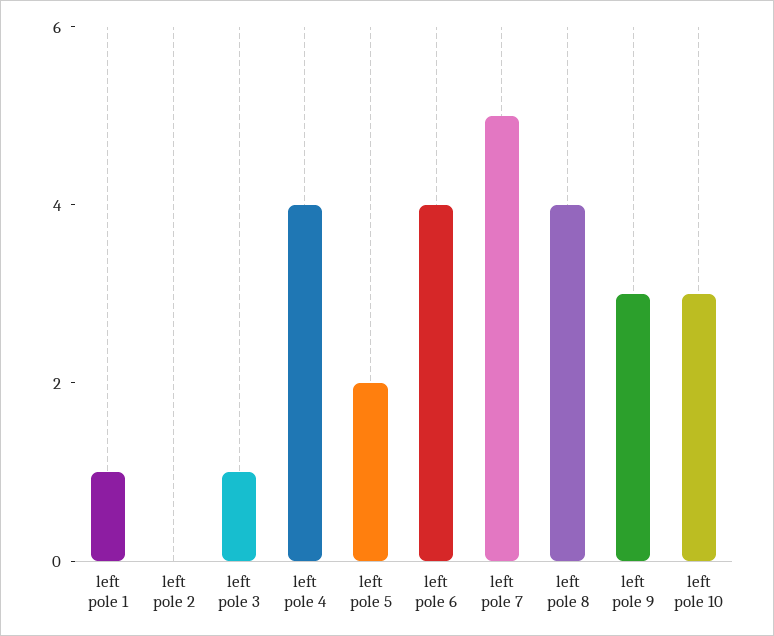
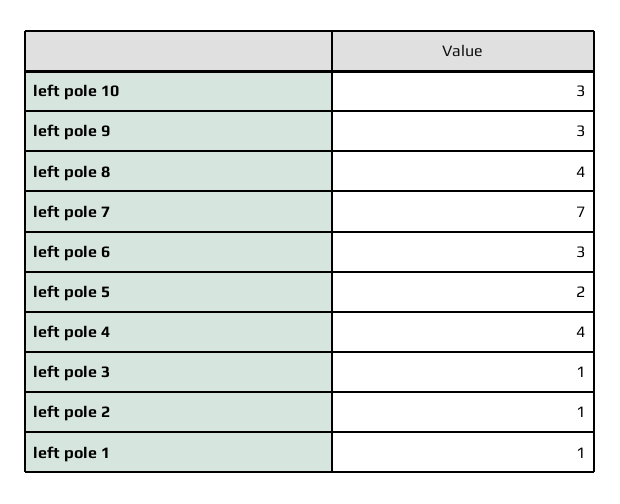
  {
    "left pole 1": 1,
-   "left pole 2": 0,
+   "left pole 2": 1,
    "left pole 3": 1,
    "left pole 4": 4,
    "left pole 5": 2,
-   "left pole 6": 4,
+   "left pole 6": 3,
-   "left pole 7": 5,
+   "left pole 7": 7,
    "left pole 8": 4,
    "left pole 9": 3,
    "left pole 10": 3
  }

